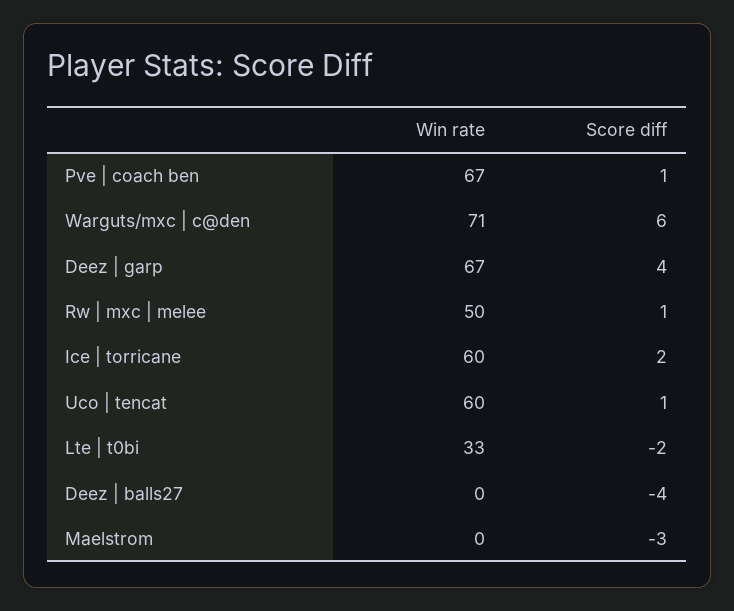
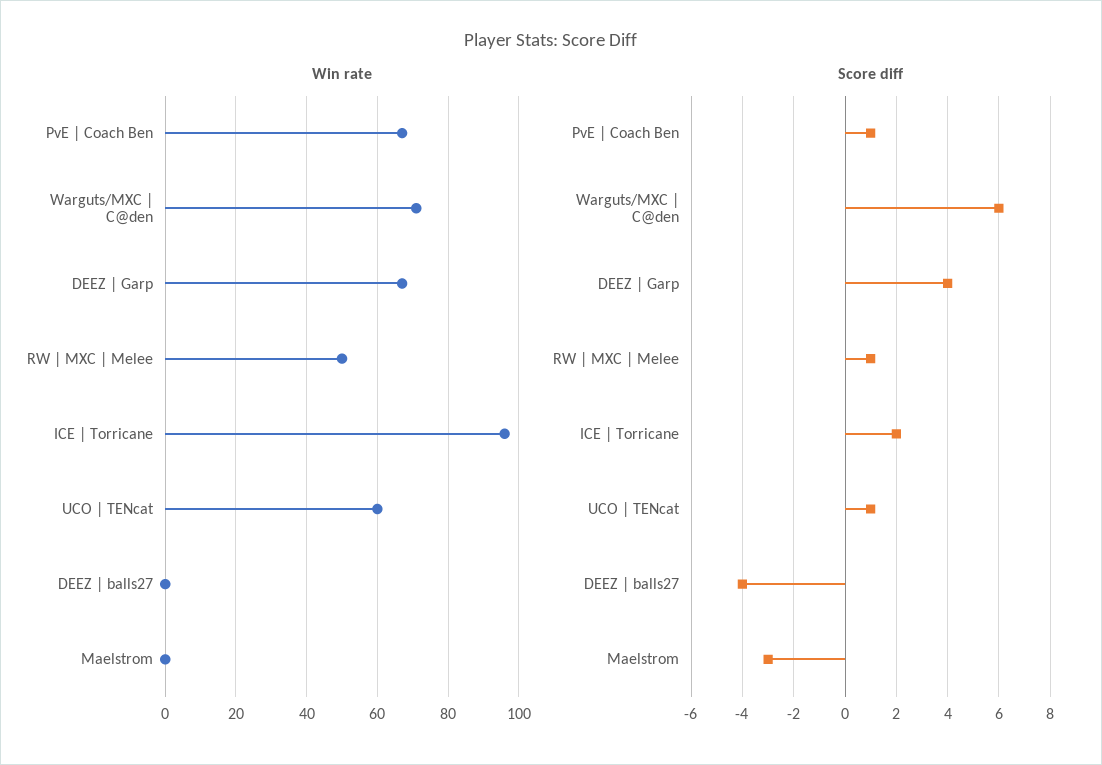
  {
    "Win rate": {
      "Pve | coach ben": 67,
      "Warguts/mxc | c@den": 71,
      "Deez | garp": 67,
      "Rw | mxc | melee": 50,
-     "Ice | torricane": 60,
+     "Ice | torricane": 95,
      "Uco | tencat": 60,
-     "Lte | t0bi": 33,
      "Deez | balls27": 0,
      "Maelstrom": 0
    },
    "Score diff": {
      "Pve | coach ben": 1,
      "Warguts/mxc | c@den": 6,
      "Deez | garp": 4,
      "Rw | mxc | melee": 1,
      "Ice | torricane": 2,
      "Uco | tencat": 1,
-     "Lte | t0bi": -2,
      "Deez | balls27": -4,
      "Maelstrom": -3
    }
  }

